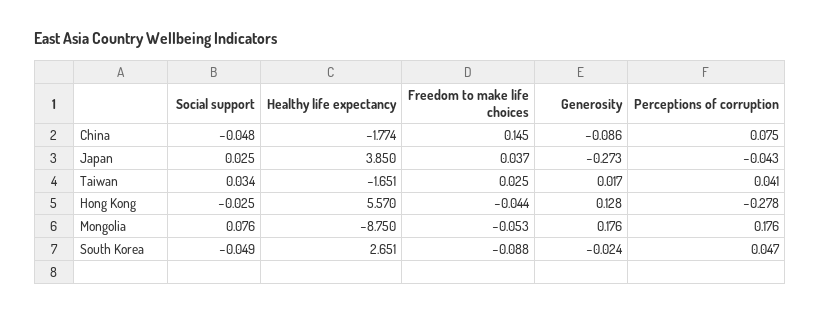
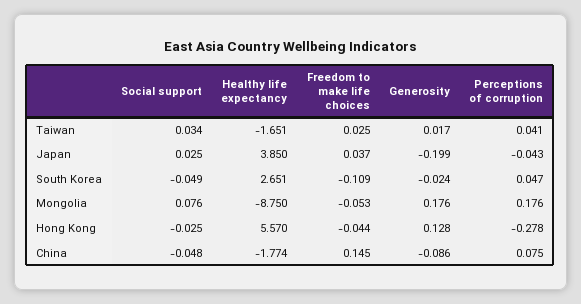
  {
    "Social support": {
      "China": -0.048,
      "Japan": 0.025,
      "Taiwan": 0.034,
      "Hong Kong": -0.025,
      "Mongolia": 0.076,
      "South Korea": -0.049
    },
    "Healthy life expectancy": {
      "China": -1.774,
      "Japan": 3.85,
      "Taiwan": -1.651,
      "Hong Kong": 5.57,
      "Mongolia": -8.75,
      "South Korea": 2.651
    },
    "Freedom to make life choices": {
      "China": 0.145,
      "Japan": 0.037,
      "Taiwan": 0.025,
      "Hong Kong": -0.044,
      "Mongolia": -0.053,
-     "South Korea": -0.088
+     "South Korea": -0.109
    },
    "Generosity": {
      "China": -0.086,
-     "Japan": -0.273,
+     "Japan": -0.199,
      "Taiwan": 0.017,
      "Hong Kong": 0.128,
      "Mongolia": 0.176,
      "South Korea": -0.024
    },
    "Perceptions of corruption": {
      "China": 0.075,
      "Japan": -0.043,
      "Taiwan": 0.041,
      "Hong Kong": -0.278,
      "Mongolia": 0.176,
      "South Korea": 0.047
    }
  }

